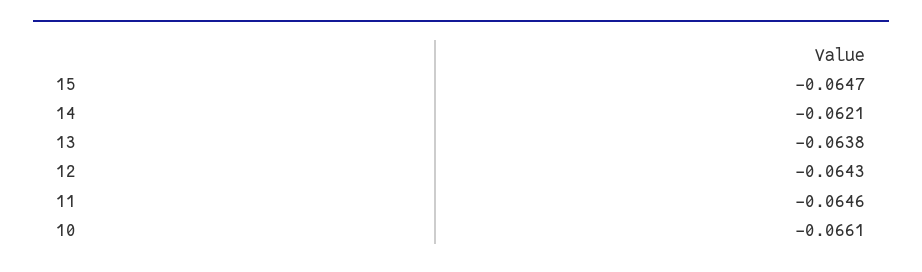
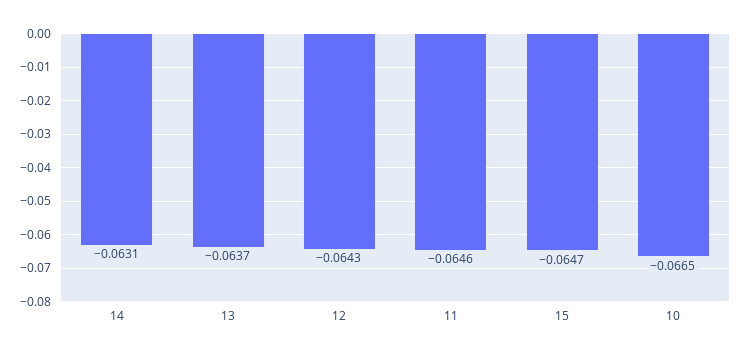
  {
    "15": -0.0647,
-   "14": -0.0621,
+   "14": -0.0631,
-   "13": -0.0638,
+   "13": -0.0637,
    "12": -0.0643,
    "11": -0.0646,
-   "10": -0.0661
+   "10": -0.0665
  }

